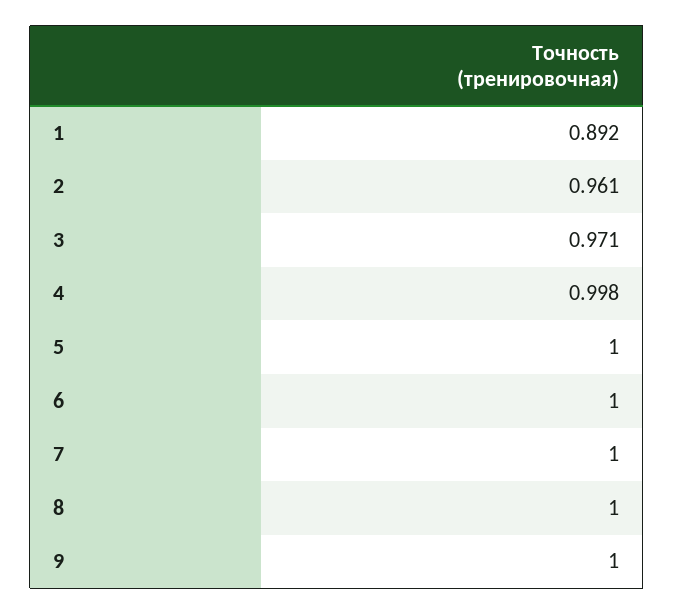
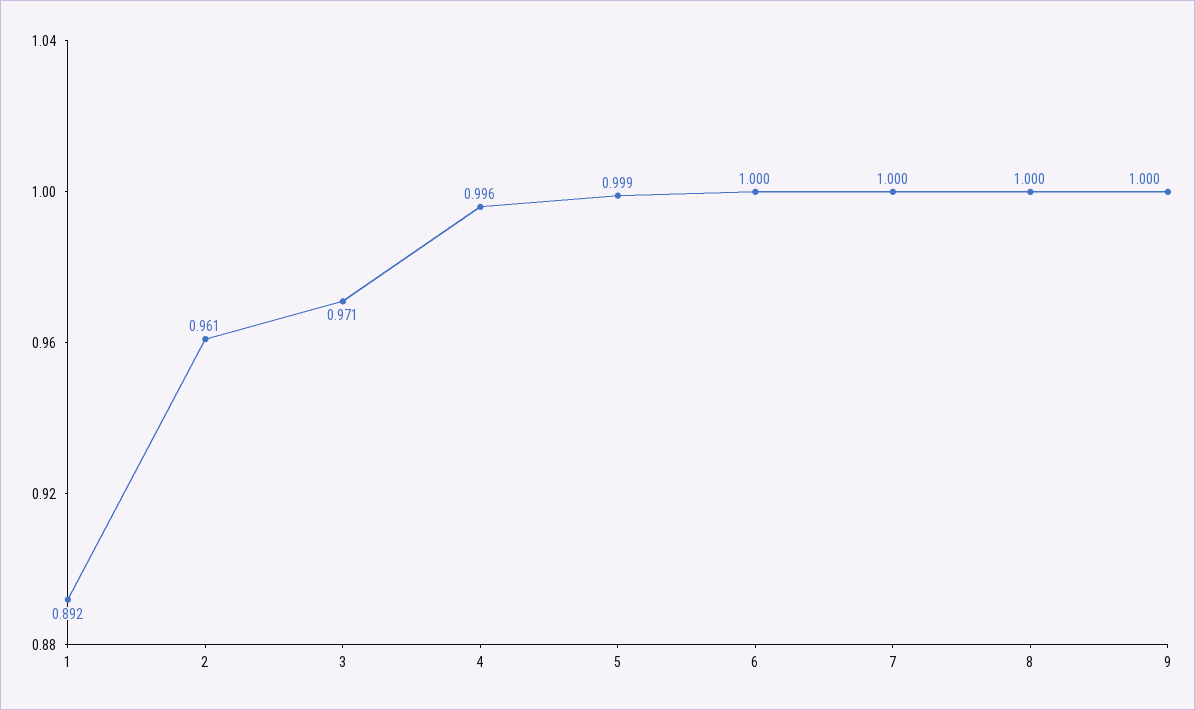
  {
    "1": 0.892,
    "2": 0.961,
    "3": 0.971,
-   "4": 0.998,
+   "4": 0.996,
-   "5": 1,
+   "5": 0.999,
    "6": 1,
    "7": 1,
    "8": 1,
    "9": 1
  }

